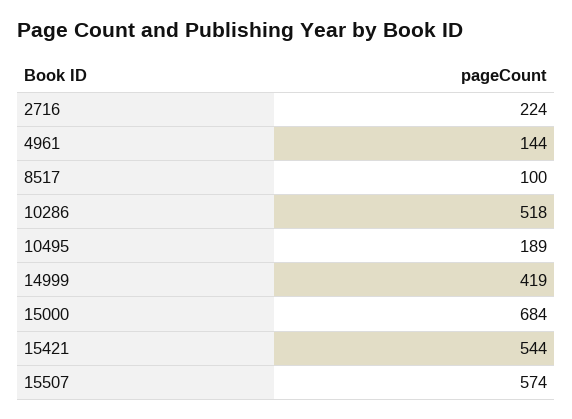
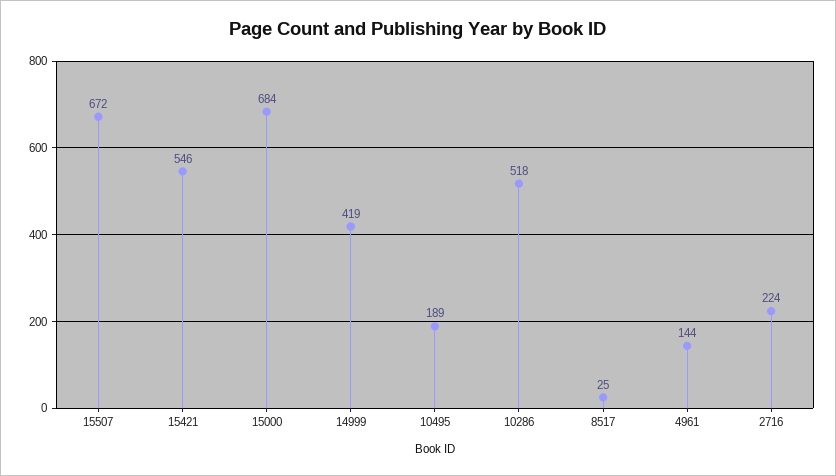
  {
    "2716": 224,
    "4961": 144,
-   "8517": 100,
+   "8517": 25,
    "10286": 518,
    "10495": 189,
    "14999": 419,
    "15000": 684,
-   "15421": 544,
+   "15421": 546,
-   "15507": 574
+   "15507": 672
  }

